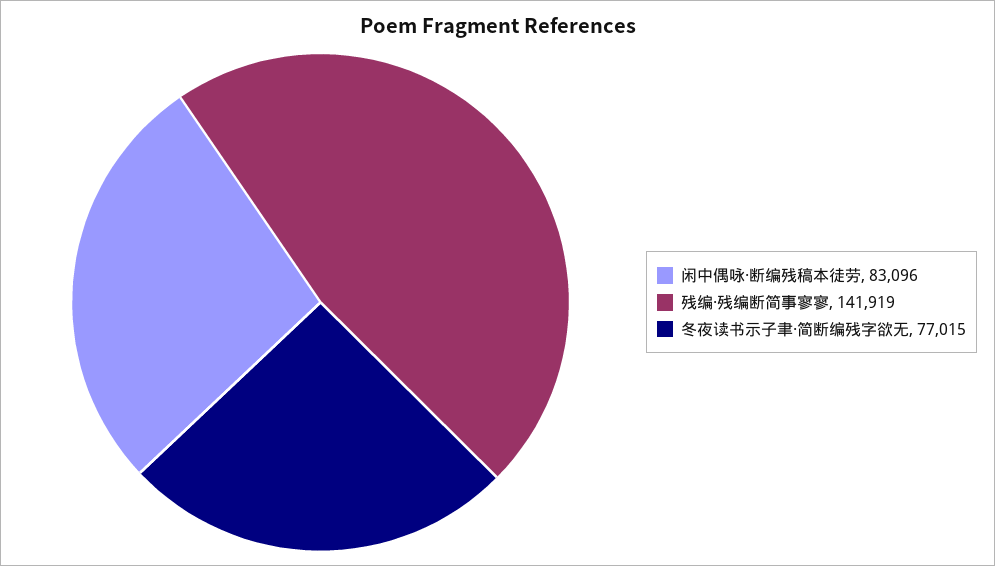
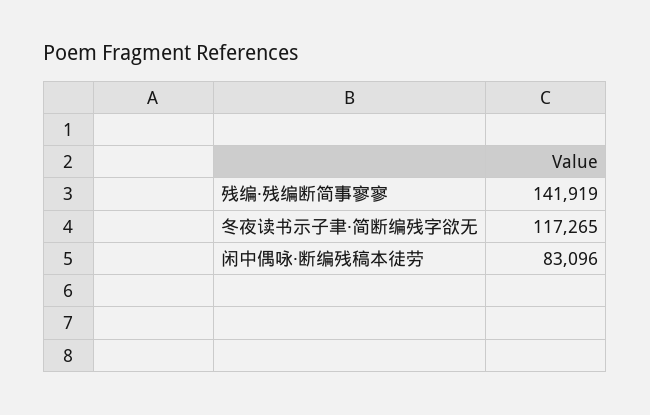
  {
    "闲中偶咏·断编残稿本徒劳": 83096,
    "残编·残编断简事寥寥": 141919,
-   "冬夜读书示子聿·简断编残字欲无": 77015
+   "冬夜读书示子聿·简断编残字欲无": 117265
  }

